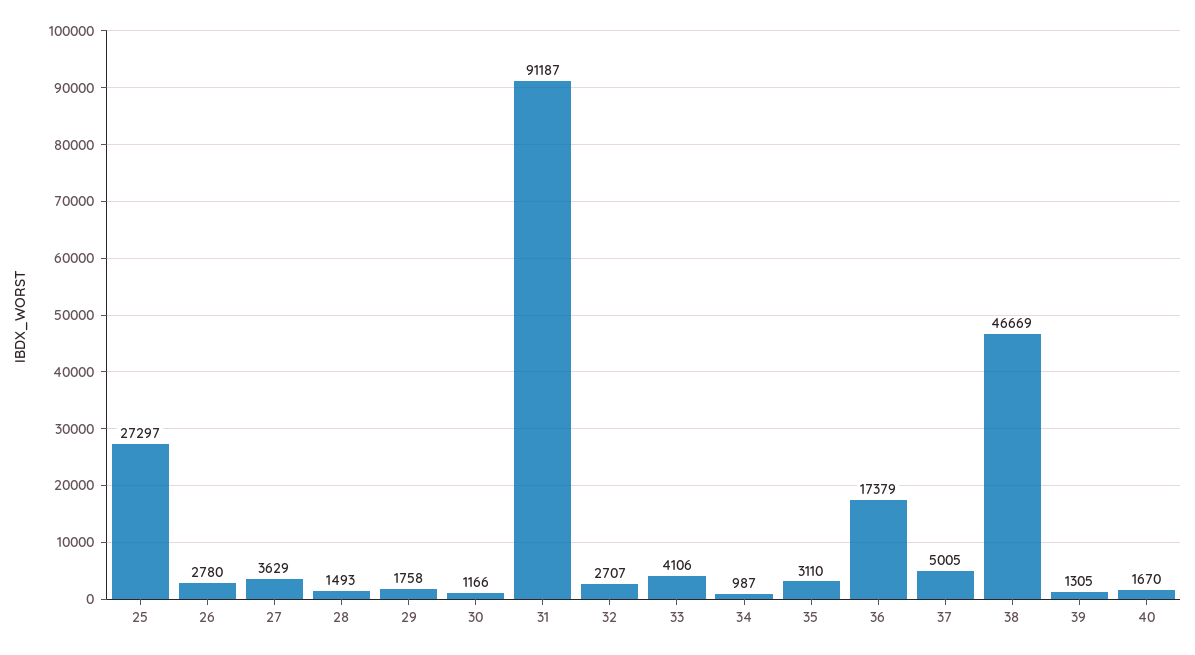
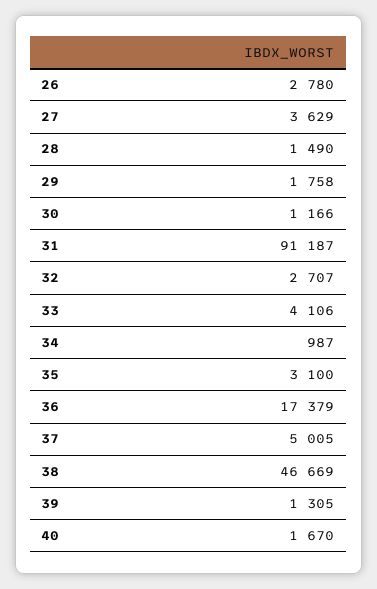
  {
-   "25": 27297,
    "26": 2780,
    "27": 3629,
-   "28": 1493,
+   "28": 1490,
    "29": 1758,
    "30": 1166,
    "31": 91187,
    "32": 2707,
    "33": 4106,
    "34": 987,
-   "35": 3110,
+   "35": 3100,
    "36": 17379,
    "37": 5005,
    "38": 46669,
    "39": 1305,
    "40": 1670
  }

